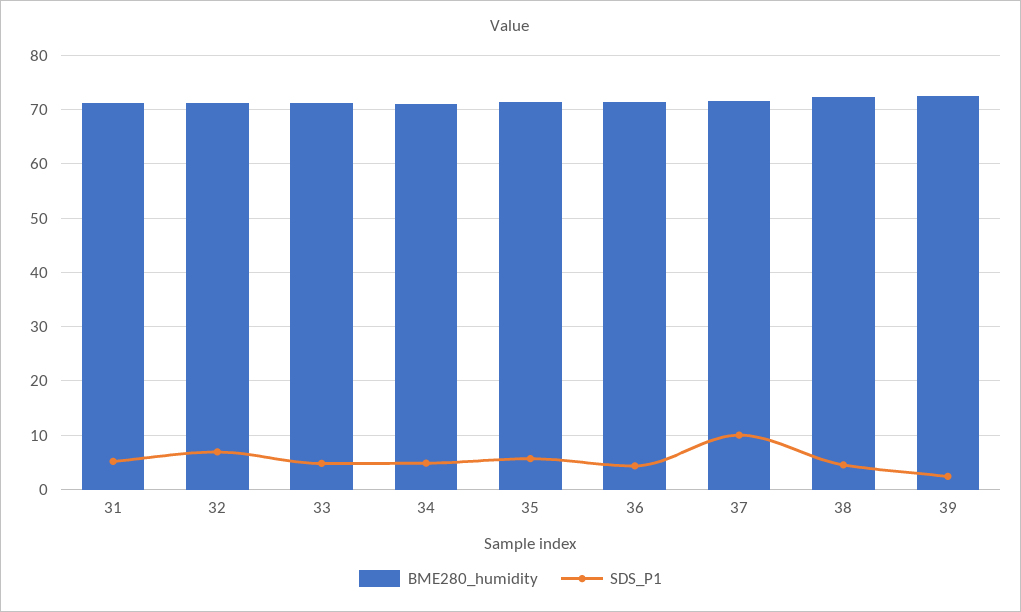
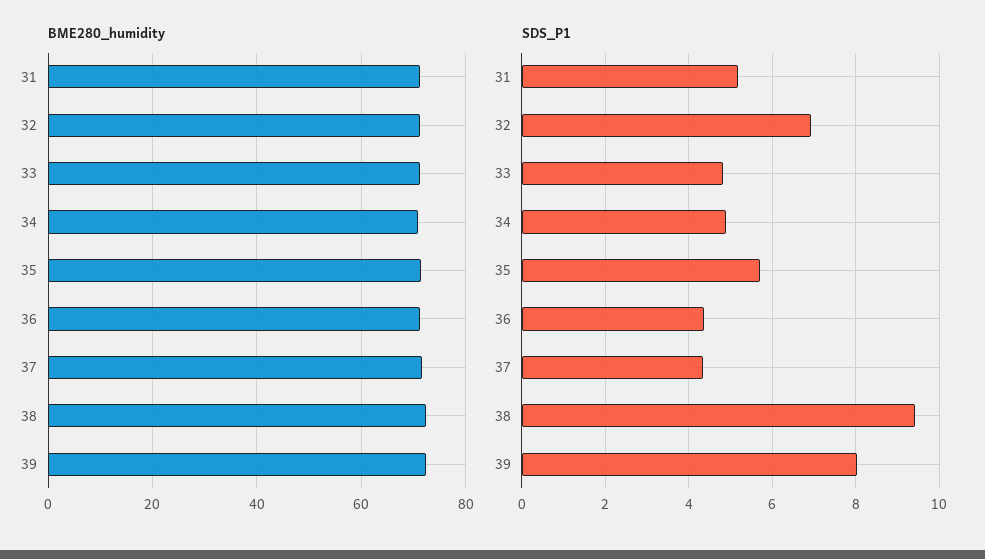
  {
    "BME280_humidity": {
      "31": 72,
      "32": 72,
      "33": 72,
      "34": 70,
      "35": 72,
      "36": 72,
      "37": 72,
      "38": 72,
      "39": 72
    },
    "SDS_P1": {
      "31": 5.2,
      "32": 7,
      "33": 4.8,
      "34": 4.8,
      "35": 5.8,
      "36": 4.4,
-     "37": 10,
+     "37": 4.4,
-     "38": 4,
+     "38": 9.4,
-     "39": 2
+     "39": 8
    }
  }

